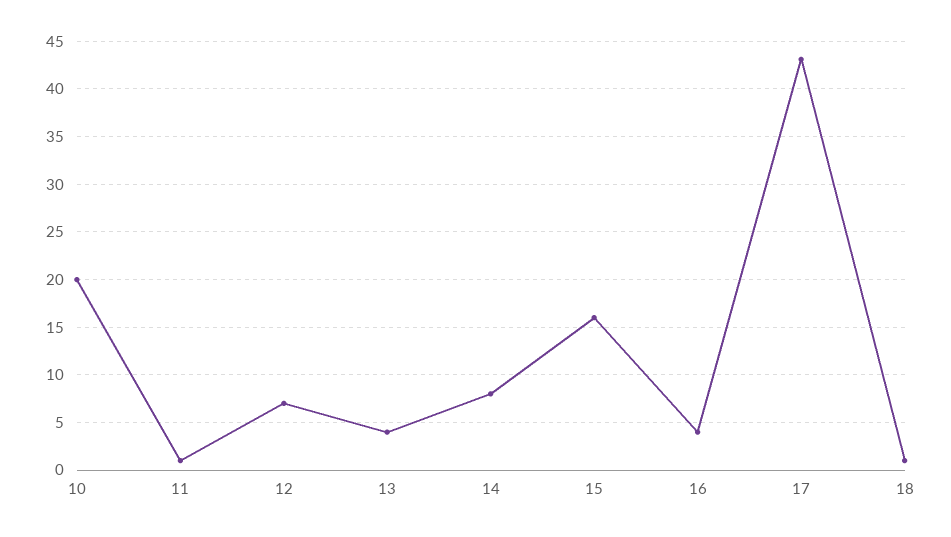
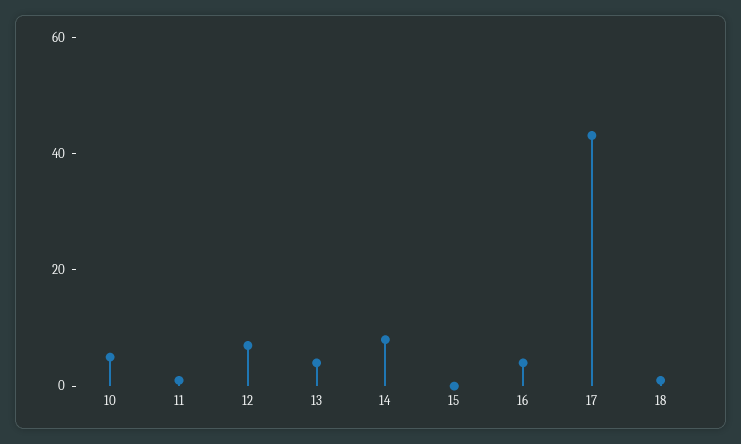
  {
-   "10": 20,
+   "10": 5,
    "11": 1,
    "12": 7,
    "13": 4,
    "14": 8,
-   "15": 16,
+   "15": 0,
    "16": 4,
    "17": 43,
    "18": 1
  }

